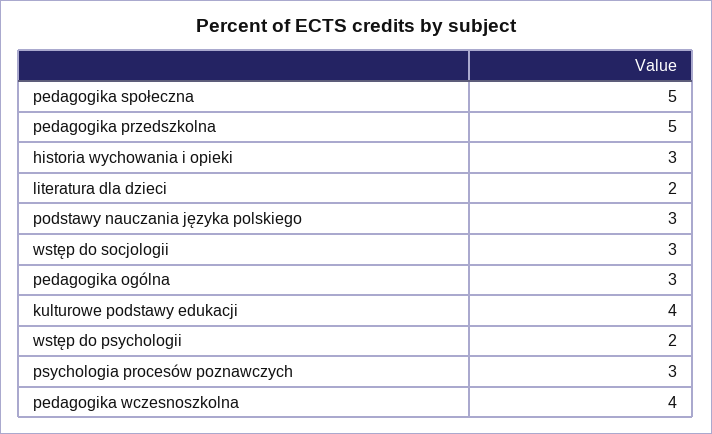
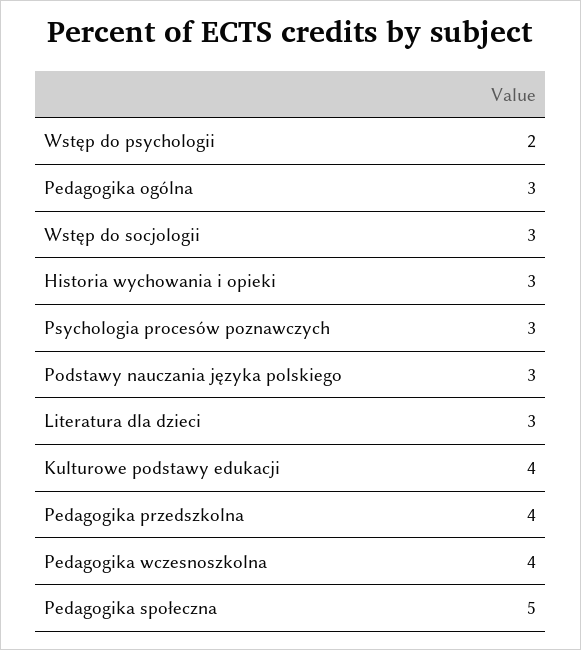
  {
    "pedagogika społeczna": 5,
-   "pedagogika przedszkolna": 5,
+   "pedagogika przedszkolna": 4,
    "historia wychowania i opieki": 3,
-   "literatura dla dzieci": 2,
+   "literatura dla dzieci": 3,
    "podstawy nauczania języka polskiego": 3,
    "wstęp do socjologii": 3,
    "pedagogika ogólna": 3,
    "kulturowe podstawy edukacji": 4,
    "wstęp do psychologii": 2,
    "psychologia procesów poznawczych": 3,
    "pedagogika wczesnoszkolna": 4
  }

